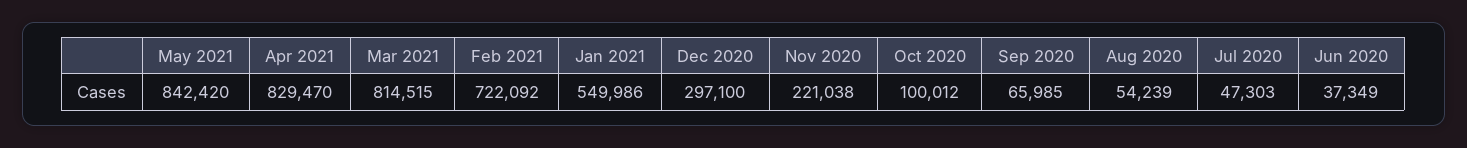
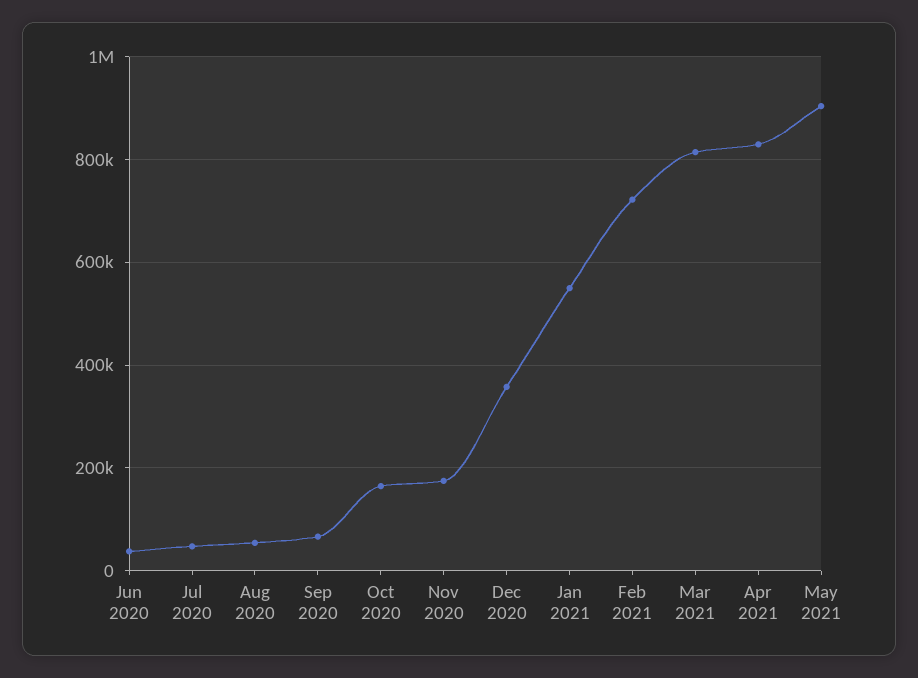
  {
-   "May 2021": 842420,
+   "May 2021": 900000,
    "Apr 2021": 829470,
    "Mar 2021": 814515,
    "Feb 2021": 722092,
    "Jan 2021": 549986,
-   "Dec 2020": 297100,
+   "Dec 2020": 360000,
-   "Nov 2020": 221038,
+   "Nov 2020": 180000,
-   "Oct 2020": 100012,
+   "Oct 2020": 160000,
    "Sep 2020": 65985,
    "Aug 2020": 54239,
    "Jul 2020": 47303,
    "Jun 2020": 37349
  }

